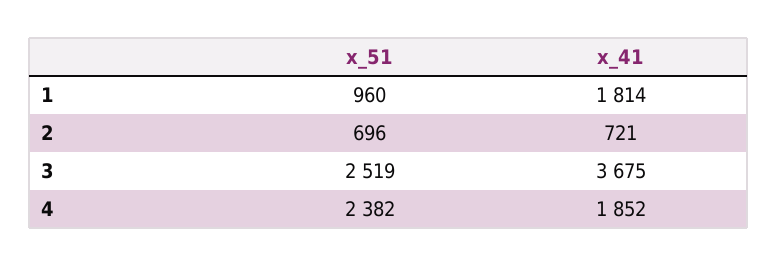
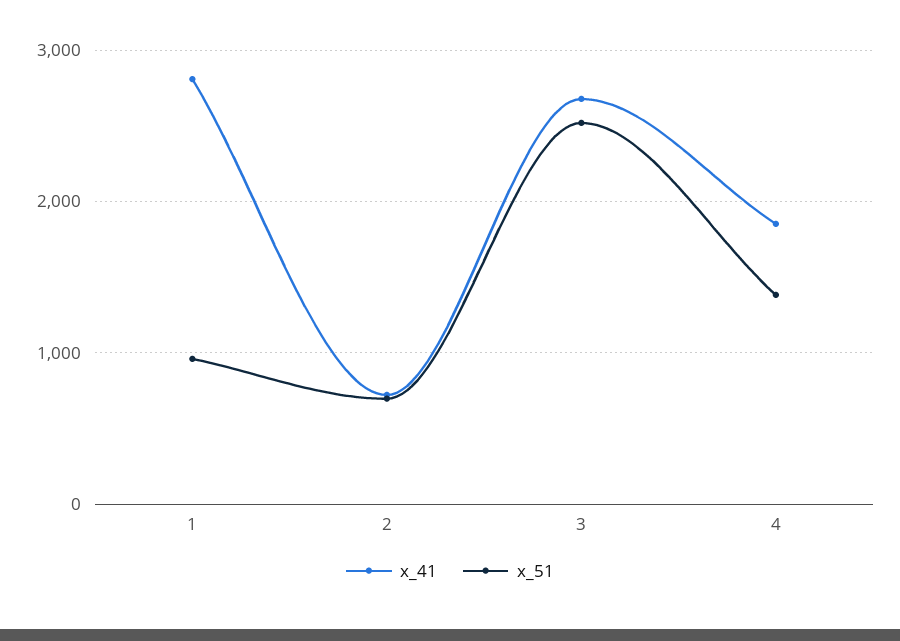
  {
    "x_51": {
      "1": 960,
      "2": 696,
      "3": 2519,
-     "4": 2382
+     "4": 1400
    },
    "x_41": {
-     "1": 1814,
+     "1": 2800,
      "2": 721,
-     "3": 3675,
+     "3": 2700,
      "4": 1852
    }
  }

